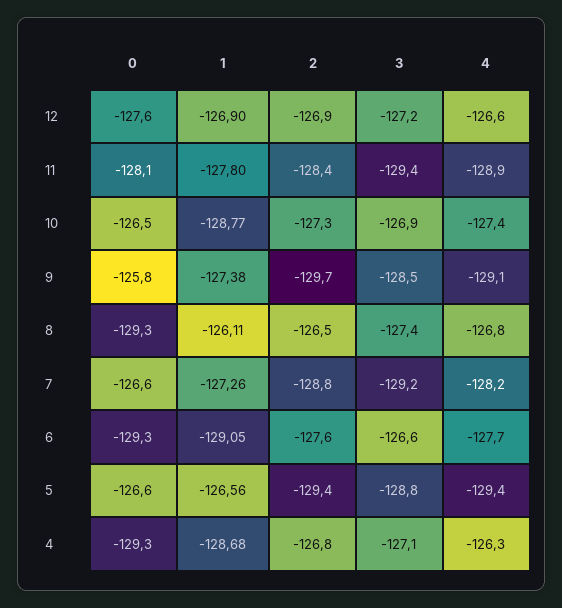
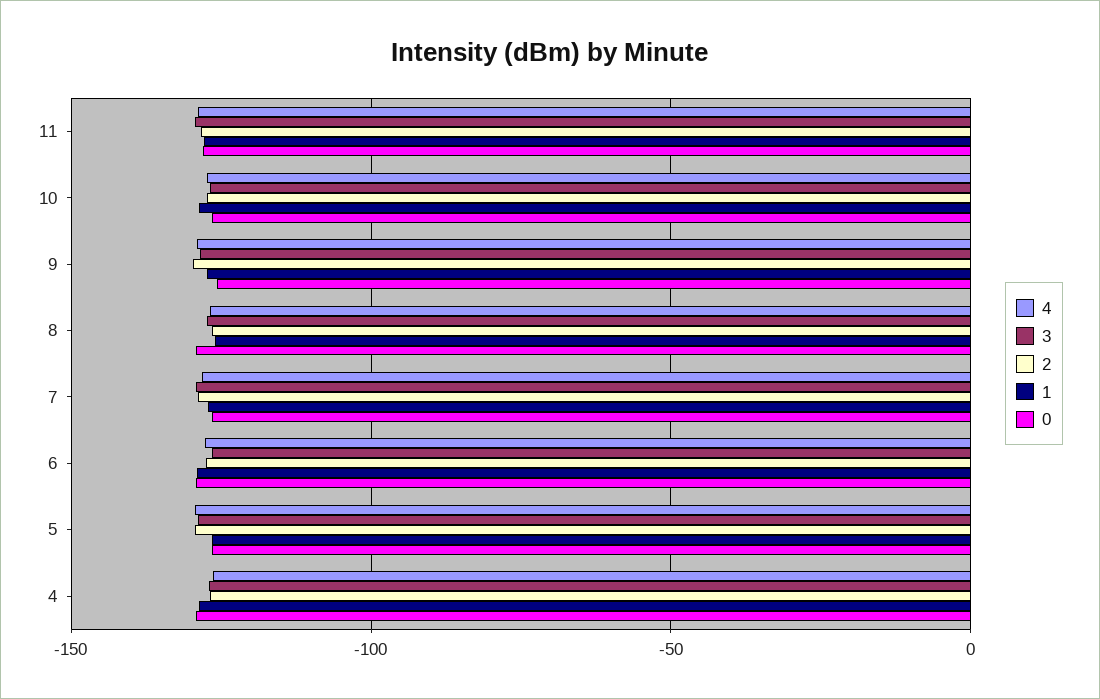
  {
    "0": {
-     "12": -127.6,
      "11": -128.1,
      "10": -126.5,
      "9": -125.8,
      "8": -129.3,
      "7": -126.6,
      "6": -129.3,
      "5": -126.6,
      "4": -129.3
    },
    "1": {
-     "12": -126.9,
      "11": -127.8,
      "10": -128.77,
      "9": -127.38,
      "8": -126.11,
      "7": -127.26,
      "6": -129.05,
      "5": -126.56,
      "4": -128.68
    },
    "2": {
-     "12": -126.9,
      "11": -128.4,
      "10": -127.3,
      "9": -129.7,
      "8": -126.5,
      "7": -128.8,
      "6": -127.6,
      "5": -129.4,
      "4": -126.8
    },
    "3": {
-     "12": -127.2,
      "11": -129.4,
      "10": -126.9,
      "9": -128.5,
      "8": -127.4,
      "7": -129.2,
      "6": -126.6,
      "5": -128.8,
      "4": -127.1
    },
    "4": {
-     "12": -126.6,
      "11": -128.9,
      "10": -127.4,
      "9": -129.1,
      "8": -126.8,
      "7": -128.2,
      "6": -127.7,
      "5": -129.4,
      "4": -126.3
    }
  }

